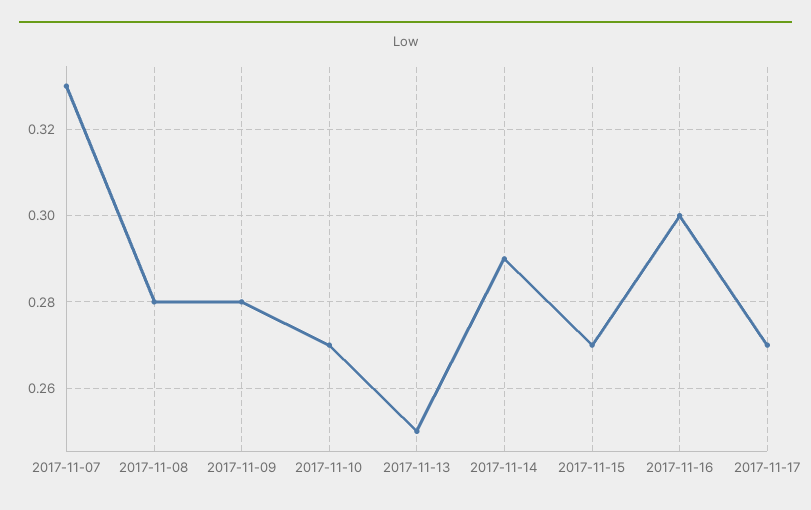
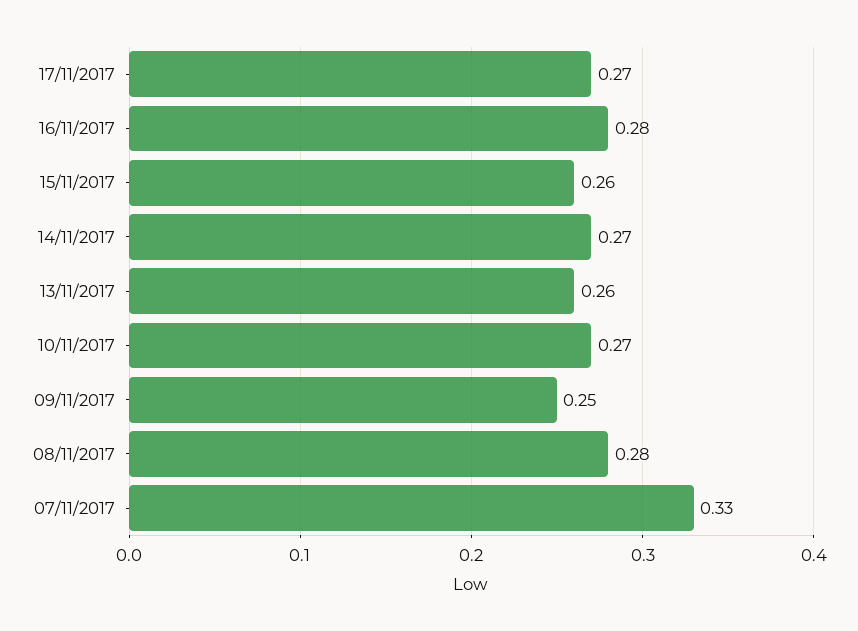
  {
    "2017-11-07": 0.33,
    "2017-11-08": 0.28,
-   "2017-11-09": 0.28,
+   "2017-11-09": 0.25,
    "2017-11-10": 0.27,
-   "2017-11-13": 0.25,
+   "2017-11-13": 0.26,
-   "2017-11-14": 0.29,
+   "2017-11-14": 0.27,
-   "2017-11-15": 0.27,
+   "2017-11-15": 0.26,
-   "2017-11-16": 0.3,
+   "2017-11-16": 0.28,
    "2017-11-17": 0.27
  }

